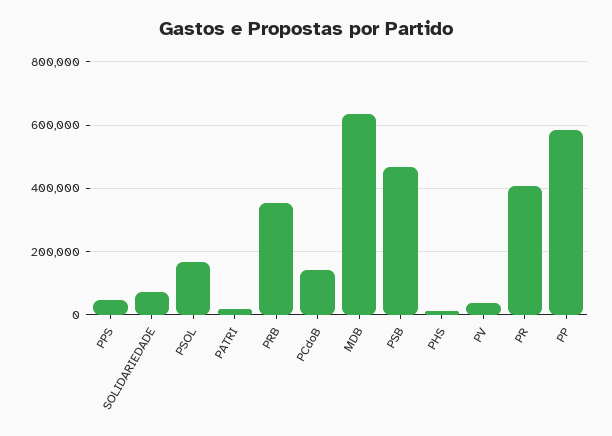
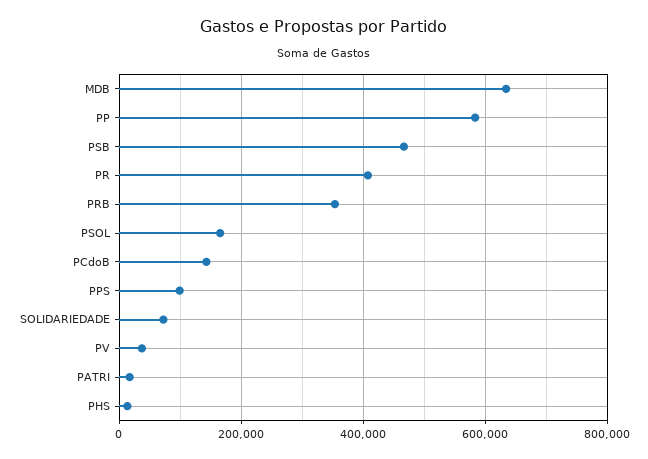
  {
-   "PPS": 40000,
+   "PPS": 100000,
    "SOLIDARIEDADE": 80000,
    "PSOL": 160000,
    "PATRI": 20000,
    "PRB": 360000,
    "PCdoB": 140000,
    "MDB": 640000,
    "PSB": 460000,
    "PHS": 20000,
    "PV": 40000,
    "PR": 400000,
    "PP": 580000
  }

